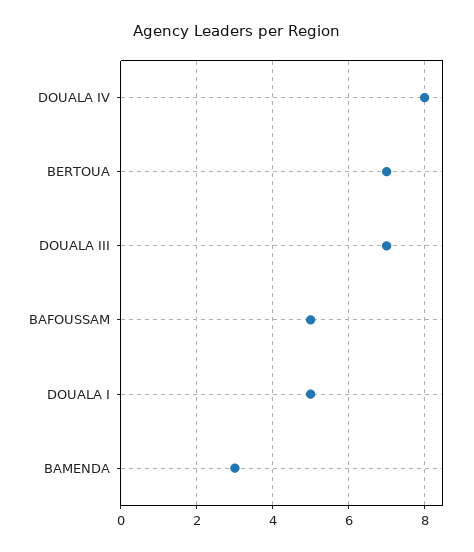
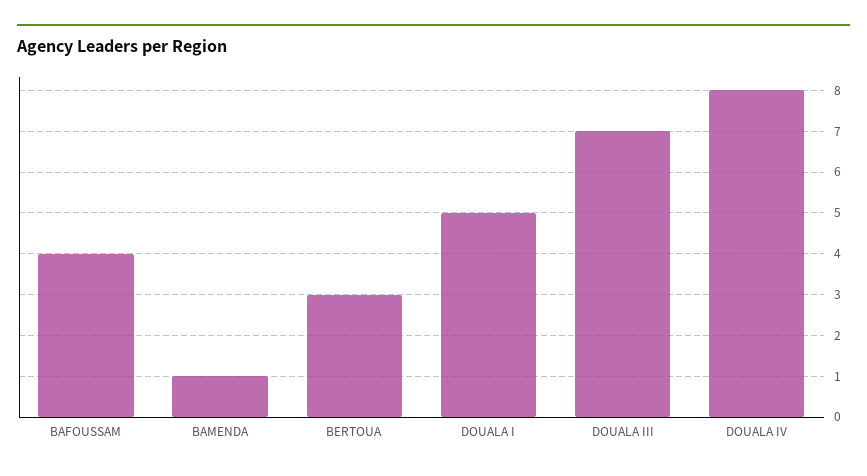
  {
    "DOUALA IV": 8,
-   "BERTOUA": 7,
+   "BERTOUA": 3,
    "DOUALA III": 7,
-   "BAFOUSSAM": 5,
+   "BAFOUSSAM": 4,
    "DOUALA I": 5,
-   "BAMENDA": 3
+   "BAMENDA": 1
  }

